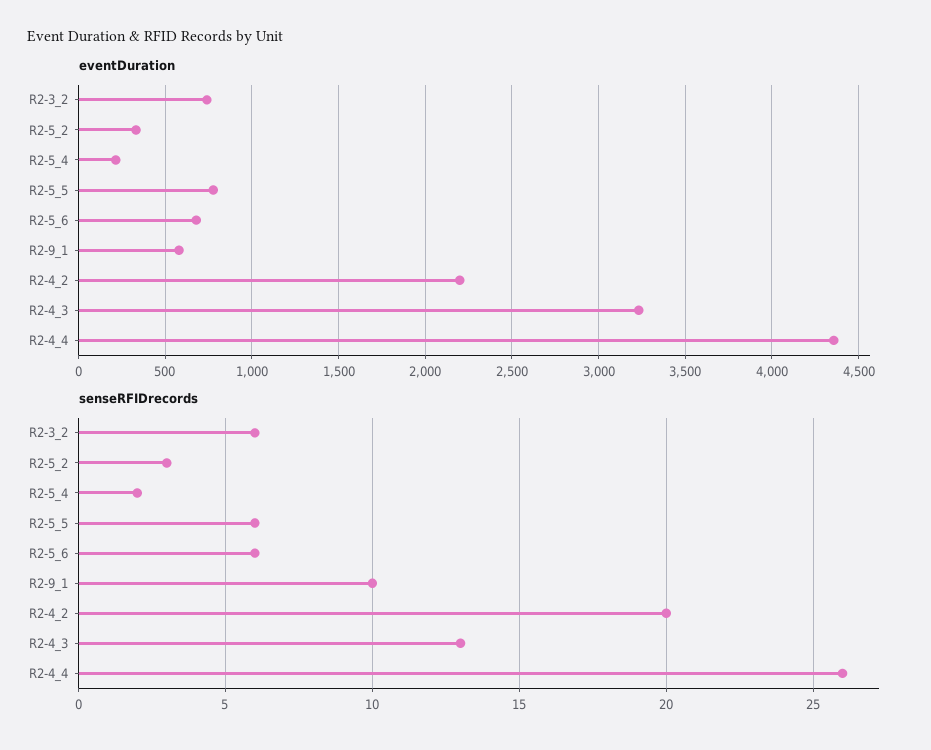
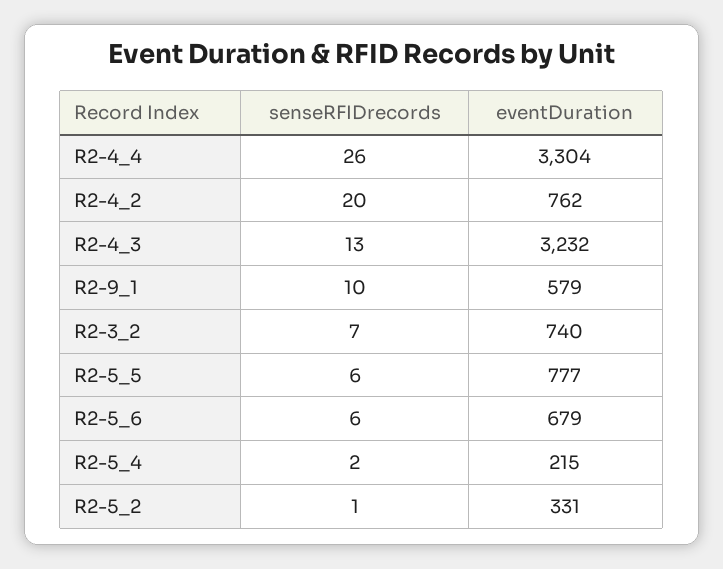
  {
    "eventDuration": {
      "R2-3_2": 740,
      "R2-5_2": 331,
      "R2-5_4": 215,
      "R2-5_5": 777,
      "R2-5_6": 679,
      "R2-9_1": 579,
-     "R2-4_2": 2200,
+     "R2-4_2": 762,
      "R2-4_3": 3232,
-     "R2-4_4": 4350
+     "R2-4_4": 3304
    },
    "senseRFIDrecords": {
-     "R2-3_2": 6,
+     "R2-3_2": 7,
-     "R2-5_2": 3,
+     "R2-5_2": 1,
      "R2-5_4": 2,
      "R2-5_5": 6,
      "R2-5_6": 6,
      "R2-9_1": 10,
      "R2-4_2": 20,
      "R2-4_3": 13,
      "R2-4_4": 26
    }
  }

